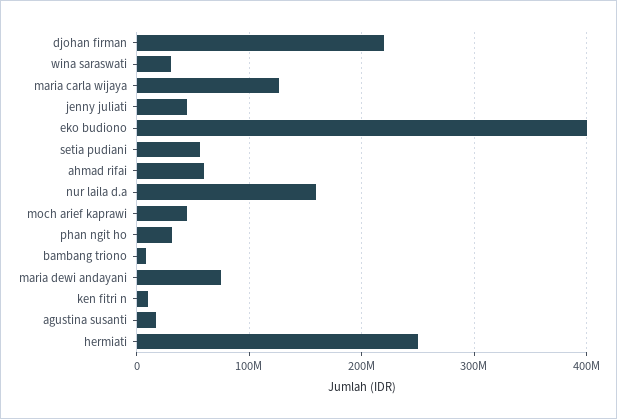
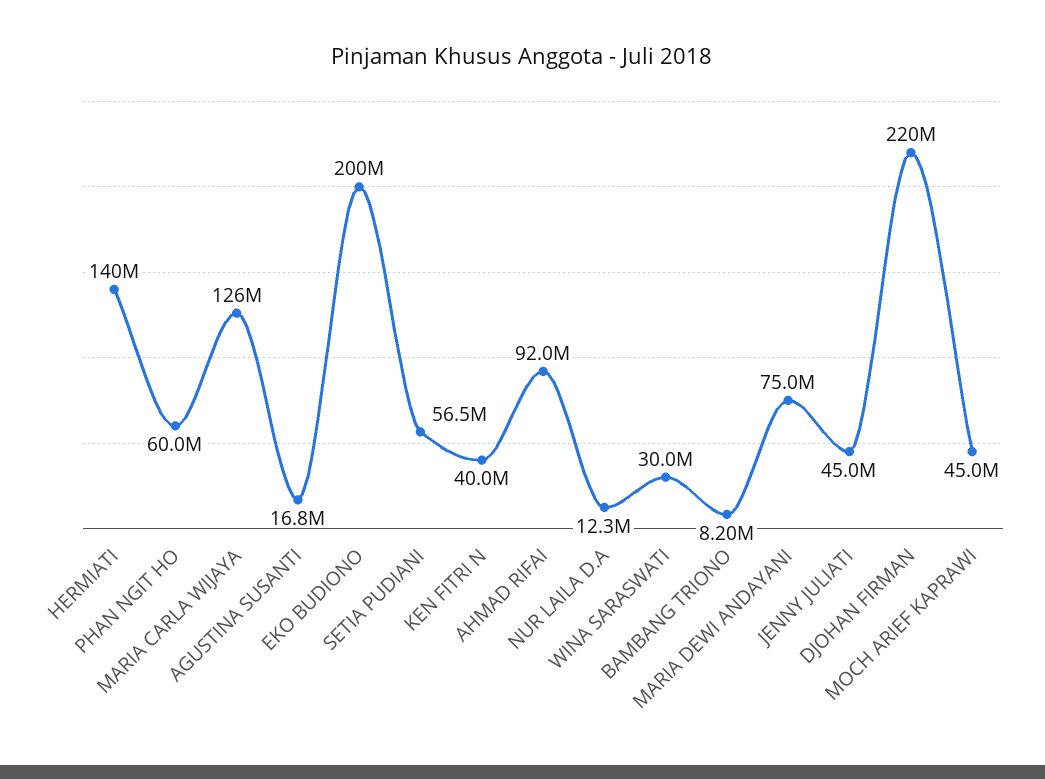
  {
    "djohan firman": 220000000,
    "wina saraswati": 30000000,
    "maria carla wijaya": 126000000,
    "jenny juliati": 45000000,
-   "eko budiono": 400000000,
+   "eko budiono": 200000000,
    "setia pudiani": 56500000,
-   "ahmad rifai": 60000000,
+   "ahmad rifai": 92000000,
-   "nur laila d.a": 160000000,
+   "nur laila d.a": 12300000,
    "moch arief kaprawi": 45000000,
-   "phan ngit ho": 30000000,
+   "phan ngit ho": 60000000,
    "bambang triono": 8200000,
    "maria dewi andayani": 75000000,
-   "ken fitri n": 10000000,
+   "ken fitri n": 40000000,
    "agustina susanti": 16800000,
-   "hermiati": 250000000
+   "hermiati": 140000000
  }

